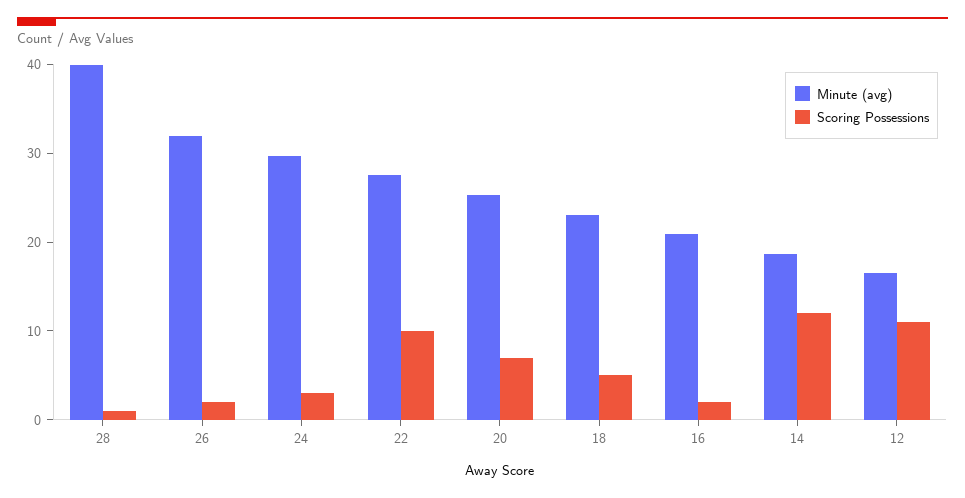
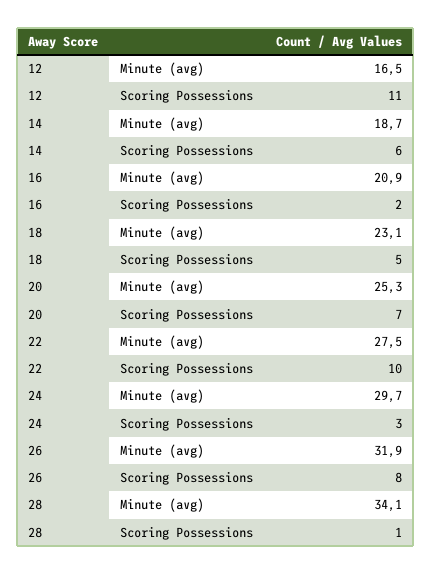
  {
    "Minute (avg)": {
-     "28": 40,
+     "28": 34.1,
      "26": 31.9,
      "24": 29.7,
      "22": 27.5,
      "20": 25.3,
      "18": 23.1,
      "16": 20.9,
      "14": 18.7,
      "12": 16.5
    },
    "Scoring Possessions": {
      "28": 1,
-     "26": 2,
+     "26": 8,
      "24": 3,
      "22": 10,
      "20": 7,
      "18": 5,
      "16": 2,
-     "14": 12,
+     "14": 6,
      "12": 11
    }
  }

